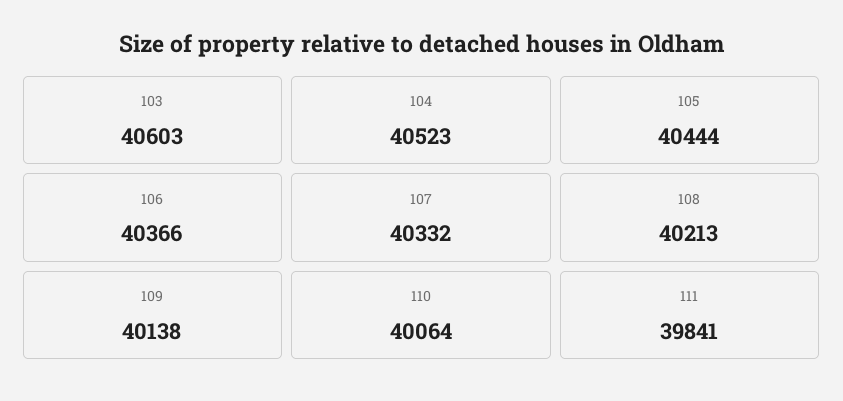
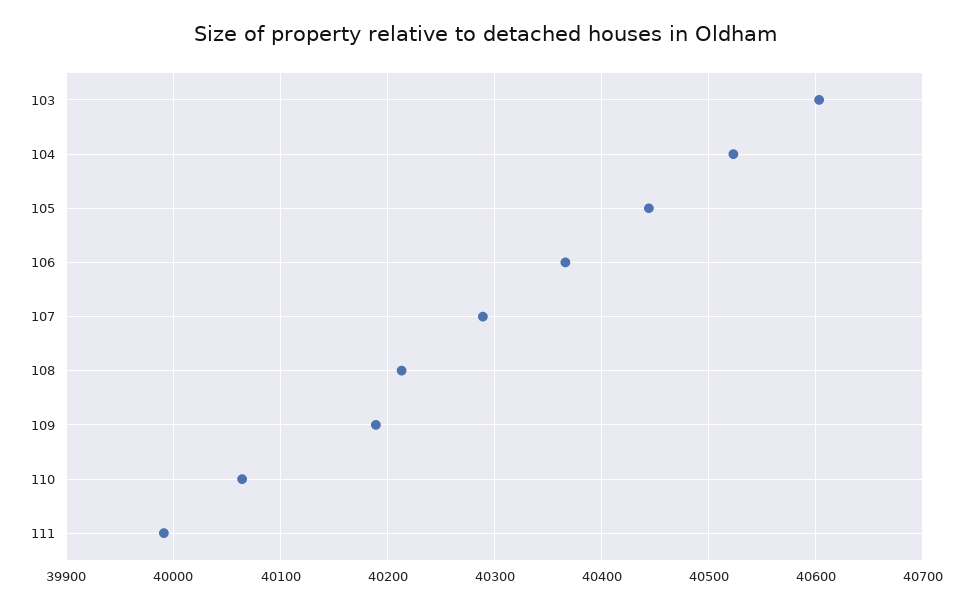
  {
    "103": 40603,
    "104": 40523,
    "105": 40444,
    "106": 40366,
-   "107": 40332,
+   "107": 40290,
    "108": 40213,
-   "109": 40138,
+   "109": 40190,
    "110": 40064,
-   "111": 39841
+   "111": 39990
  }

